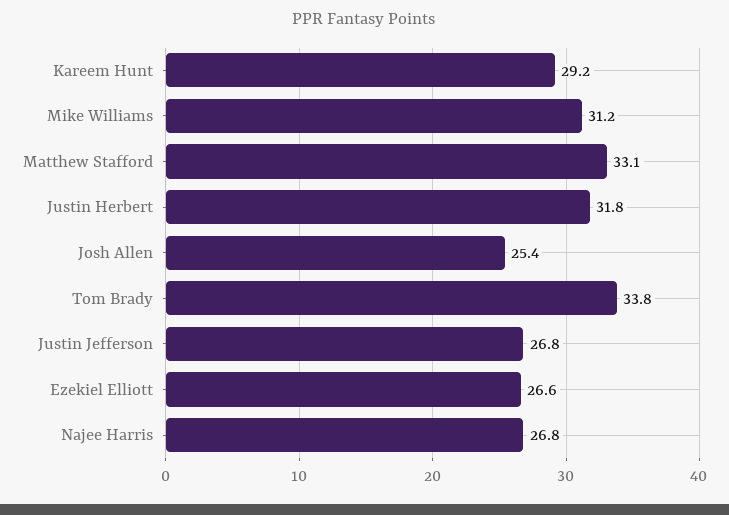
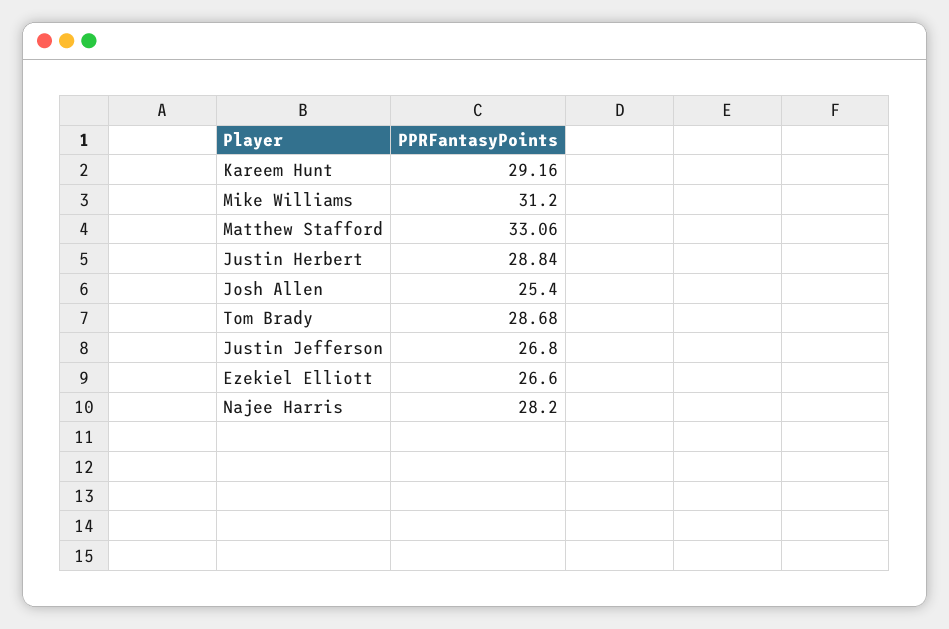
  {
    "Kareem Hunt": 29.16,
    "Mike Williams": 31.2,
    "Matthew Stafford": 33.06,
-   "Justin Herbert": 31.8,
+   "Justin Herbert": 28.84,
    "Josh Allen": 25.4,
-   "Tom Brady": 33.8,
+   "Tom Brady": 28.68,
    "Justin Jefferson": 26.8,
    "Ezekiel Elliott": 26.6,
-   "Najee Harris": 26.8
+   "Najee Harris": 28.2
  }

